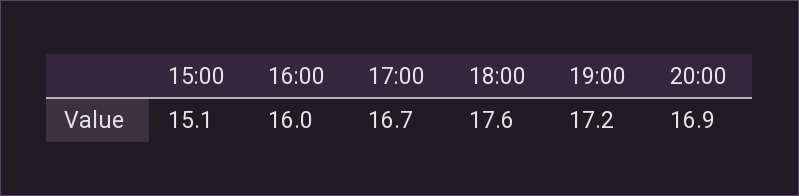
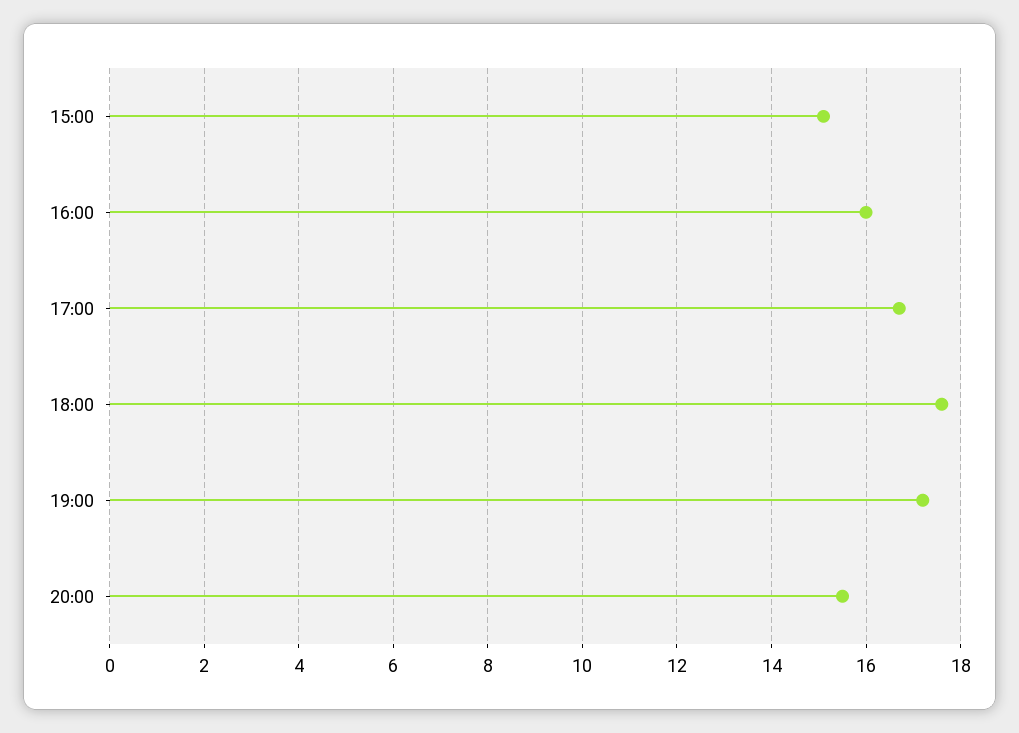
  {
    "15:00": 15.1,
    "16:00": 16,
    "17:00": 16.7,
    "18:00": 17.6,
    "19:00": 17.2,
-   "20:00": 16.9
+   "20:00": 15.5
  }

